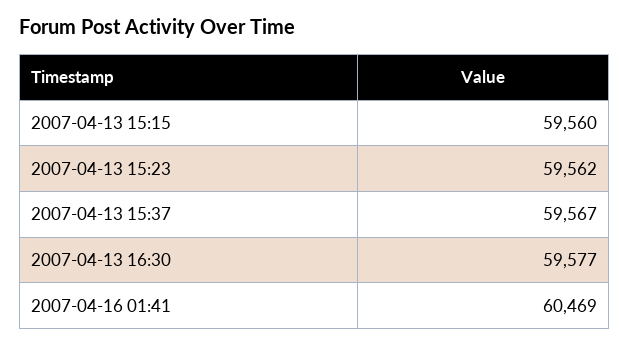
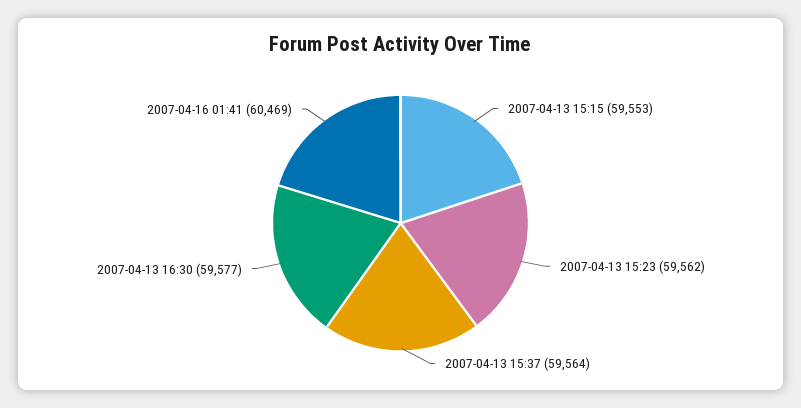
  {
-   "2007-04-13 15:15": 59560,
+   "2007-04-13 15:15": 59553,
    "2007-04-13 15:23": 59562,
-   "2007-04-13 15:37": 59567,
+   "2007-04-13 15:37": 59564,
    "2007-04-13 16:30": 59577,
    "2007-04-16 01:41": 60469
  }

